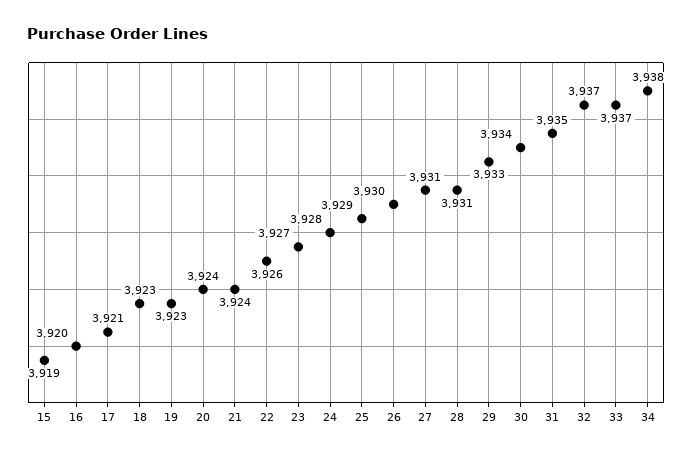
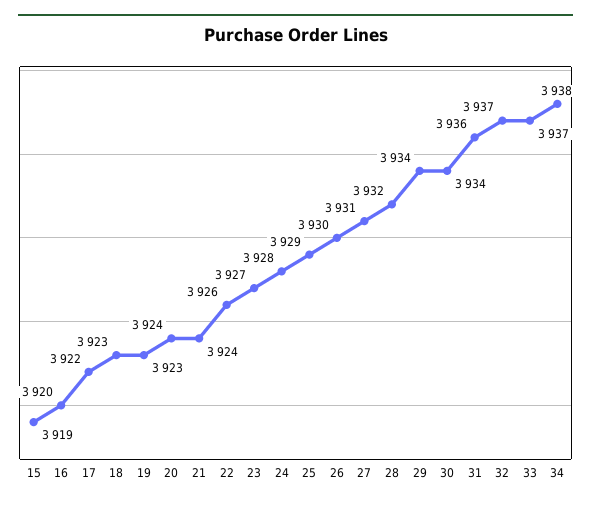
  {
    "15": 3919,
    "16": 3920,
-   "17": 3921,
+   "17": 3922,
    "18": 3923,
    "19": 3923,
    "20": 3924,
    "21": 3924,
    "22": 3926,
    "23": 3927,
    "24": 3928,
    "25": 3929,
    "26": 3930,
    "27": 3931,
-   "28": 3931,
+   "28": 3932,
-   "29": 3933,
+   "29": 3934,
    "30": 3934,
-   "31": 3935,
+   "31": 3936,
    "32": 3937,
    "33": 3937,
    "34": 3938
  }

